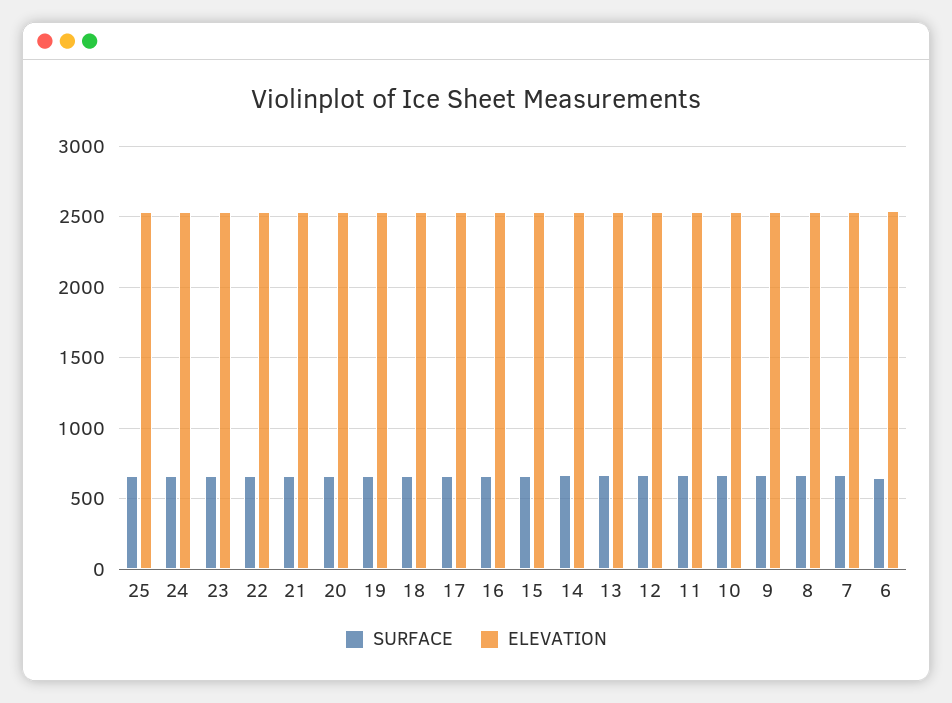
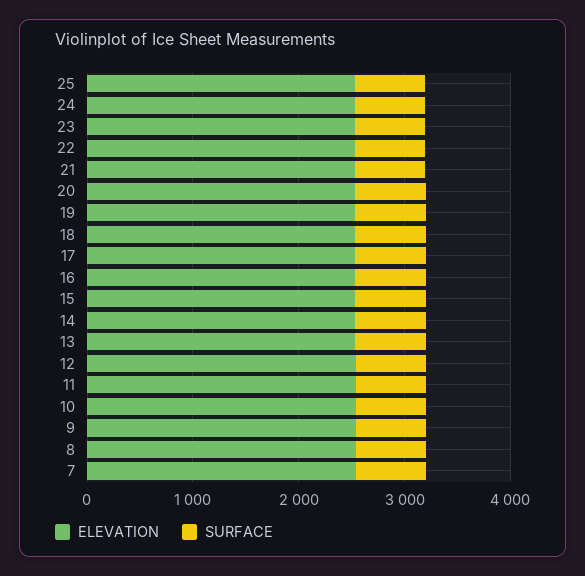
  {
    "SURFACE": {
      "25": 650,
      "24": 650,
      "23": 650,
      "22": 650,
      "21": 650,
      "20": 650,
      "19": 650,
      "18": 650,
      "17": 650,
      "16": 650,
      "15": 650,
      "14": 650,
      "13": 650,
      "12": 650,
      "11": 650,
      "10": 650,
      "9": 650,
      "8": 650,
-     "7": 650,
+     "7": 650
-     "6": 650
    },
    "ELEVATION": {
      "25": 2550,
      "24": 2550,
      "23": 2550,
      "22": 2550,
      "21": 2550,
      "20": 2550,
      "19": 2550,
      "18": 2550,
      "17": 2550,
      "16": 2550,
      "15": 2550,
      "14": 2550,
      "13": 2550,
      "12": 2550,
      "11": 2550,
      "10": 2550,
      "9": 2550,
      "8": 2550,
-     "7": 2550,
+     "7": 2550
-     "6": 2550
    }
  }

